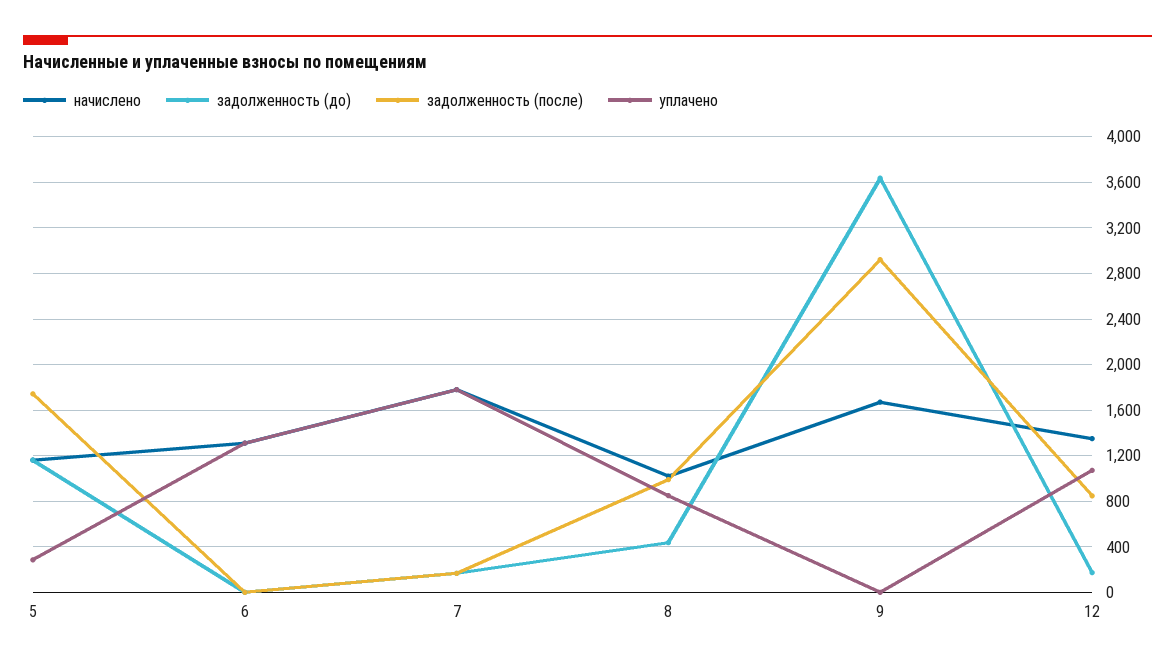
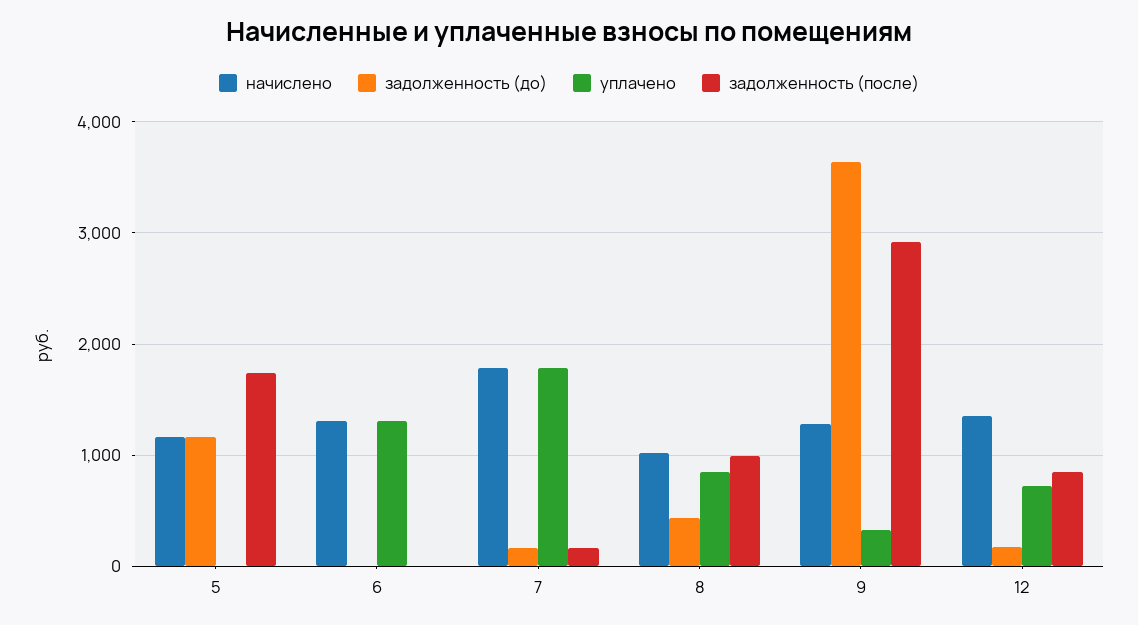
  {
    "начислено": {
      "5": 1200,
      "6": 1300,
      "7": 1800,
      "8": 1000,
-     "9": 1700,
+     "9": 1300,
      "12": 1300
    },
    "задолженность (до)": {
      "5": 1200,
      "6": 0,
      "7": 200,
      "8": 400,
      "9": 3600,
      "12": 200
    },
    "задолженность (после)": {
      "5": 1700,
      "6": 0,
      "7": 200,
      "8": 1000,
      "9": 2900,
      "12": 800
    },
    "уплачено": {
-     "5": 300,
+     "5": 0,
      "6": 1300,
      "7": 1800,
      "8": 900,
-     "9": 0,
+     "9": 300,
-     "12": 1100
+     "12": 700
    }
  }

